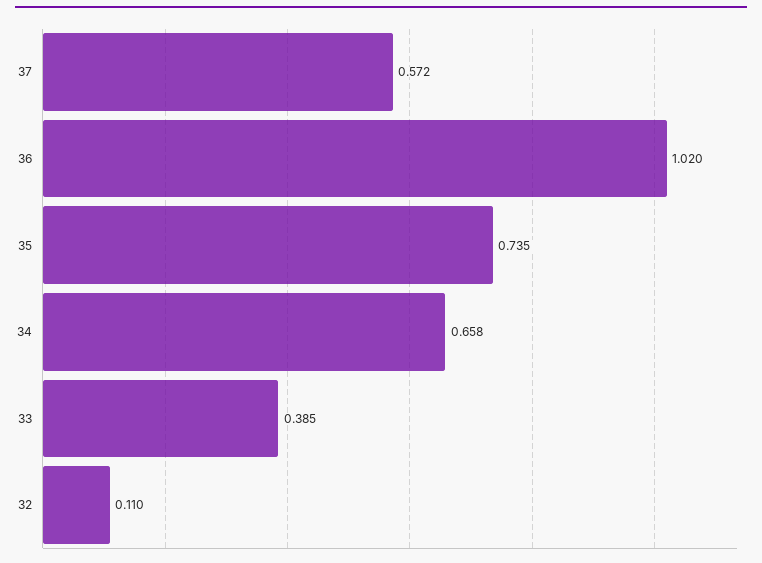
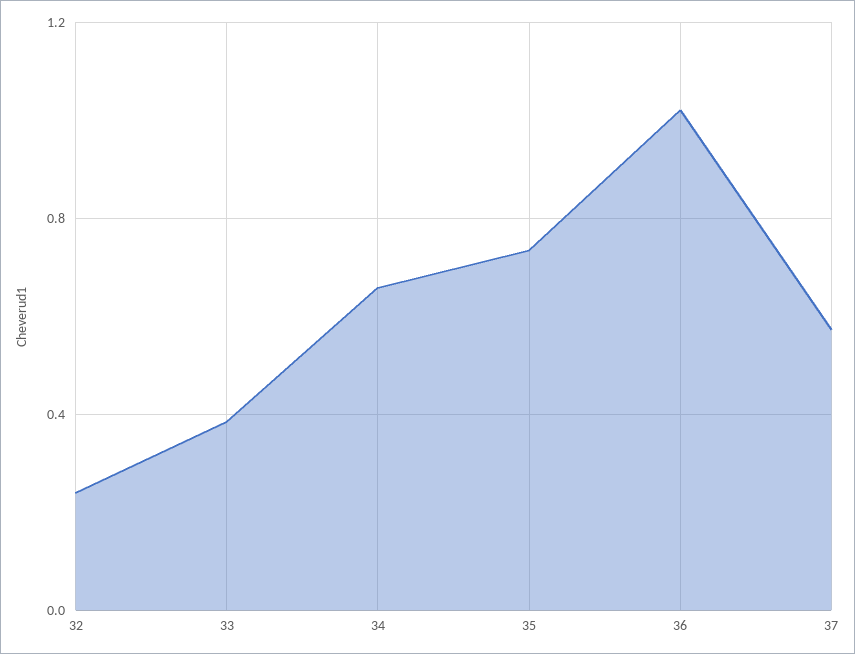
  {
    "37": 0.572,
    "36": 1.02,
    "35": 0.735,
    "34": 0.658,
    "33": 0.385,
-   "32": 0.11
+   "32": 0.25
  }

